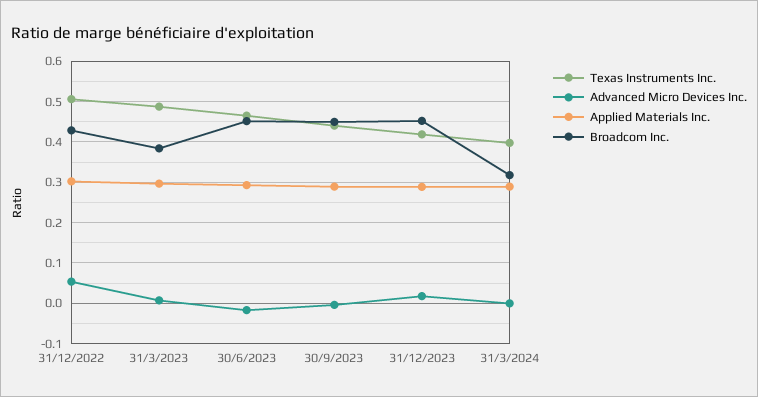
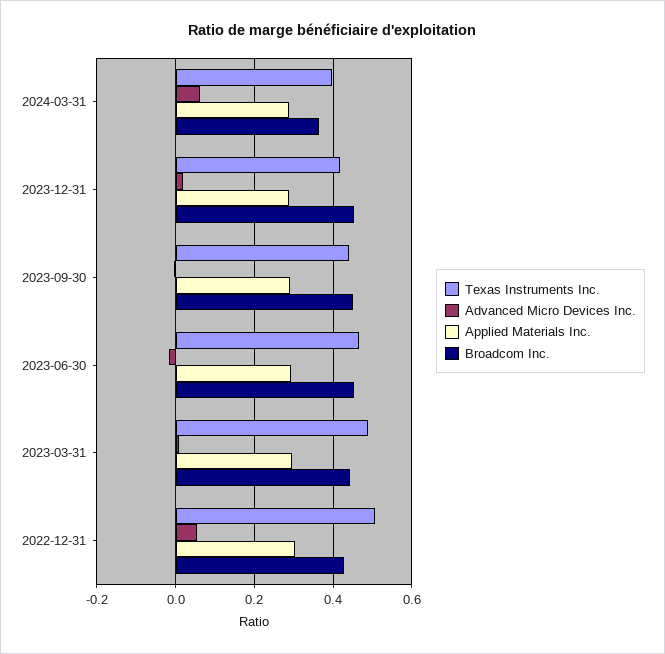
  {
    "Texas Instruments Inc.": {
      "31/12/2022": 0.5,
      "31/3/2023": 0.48,
      "30/6/2023": 0.46,
      "30/9/2023": 0.44,
      "31/12/2023": 0.42,
      "31/3/2024": 0.4
    },
    "Advanced Micro Devices Inc.": {
      "31/12/2022": 0.06,
      "31/3/2023": 0,
      "30/6/2023": -0.02,
      "30/9/2023": 0,
      "31/12/2023": 0.02,
-     "31/3/2024": 0
+     "31/3/2024": 0.06
    },
    "Applied Materials Inc.": {
      "31/12/2022": 0.3,
      "31/3/2023": 0.3,
      "30/6/2023": 0.3,
      "30/9/2023": 0.28,
      "31/12/2023": 0.28,
      "31/3/2024": 0.28
    },
    "Broadcom Inc.": {
      "31/12/2022": 0.42,
-     "31/3/2023": 0.38,
+     "31/3/2023": 0.44,
      "30/6/2023": 0.46,
      "30/9/2023": 0.46,
      "31/12/2023": 0.46,
-     "31/3/2024": 0.32
+     "31/3/2024": 0.36
    }
  }

